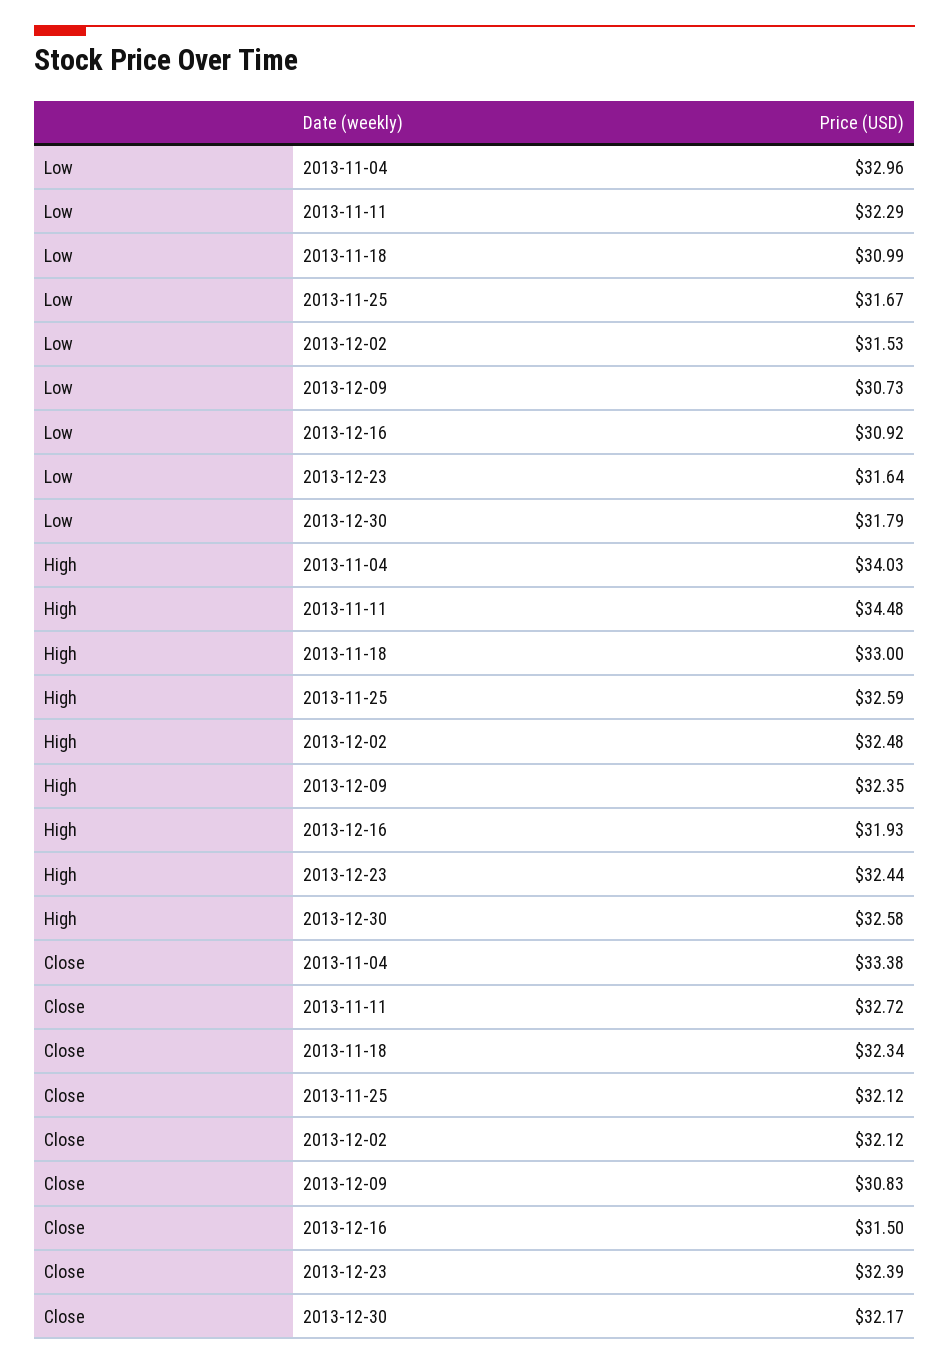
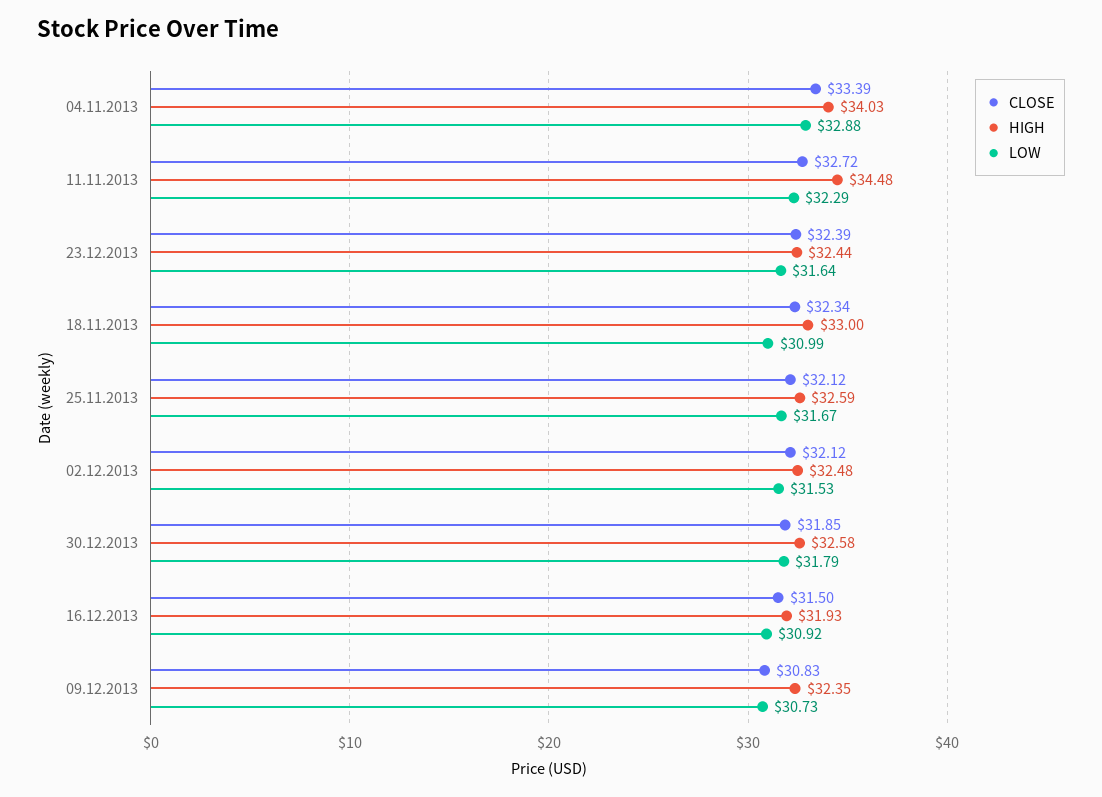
  {
    "Low": {
-     "2013-11-04": 32.96,
+     "2013-11-04": 32.88,
      "2013-11-11": 32.29,
      "2013-11-18": 30.99,
      "2013-11-25": 31.67,
      "2013-12-02": 31.53,
      "2013-12-09": 30.73,
      "2013-12-16": 30.92,
      "2013-12-23": 31.64,
      "2013-12-30": 31.79
    },
    "High": {
      "2013-11-04": 34.03,
      "2013-11-11": 34.48,
      "2013-11-18": 33,
      "2013-11-25": 32.59,
      "2013-12-02": 32.48,
      "2013-12-09": 32.35,
      "2013-12-16": 31.93,
      "2013-12-23": 32.44,
      "2013-12-30": 32.58
    },
    "Close": {
-     "2013-11-04": 33.38,
+     "2013-11-04": 33.39,
      "2013-11-11": 32.72,
      "2013-11-18": 32.34,
      "2013-11-25": 32.12,
      "2013-12-02": 32.12,
      "2013-12-09": 30.83,
      "2013-12-16": 31.5,
      "2013-12-23": 32.39,
-     "2013-12-30": 32.17
+     "2013-12-30": 31.85
    }
  }

